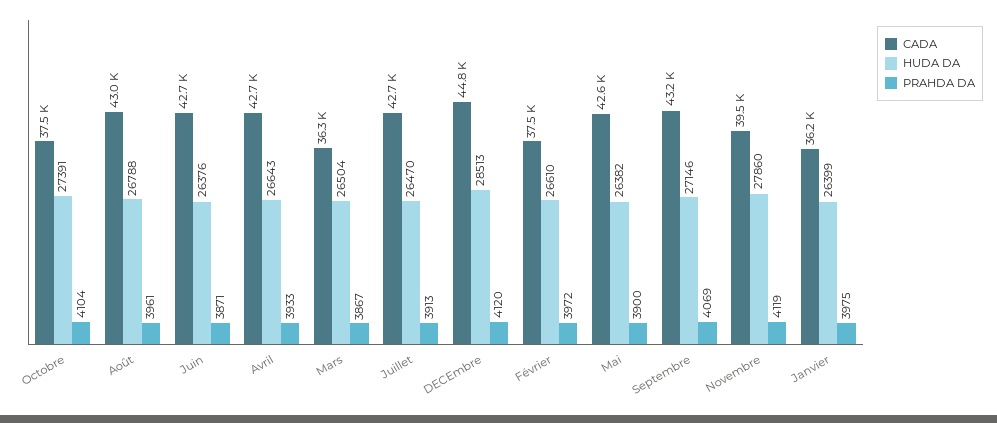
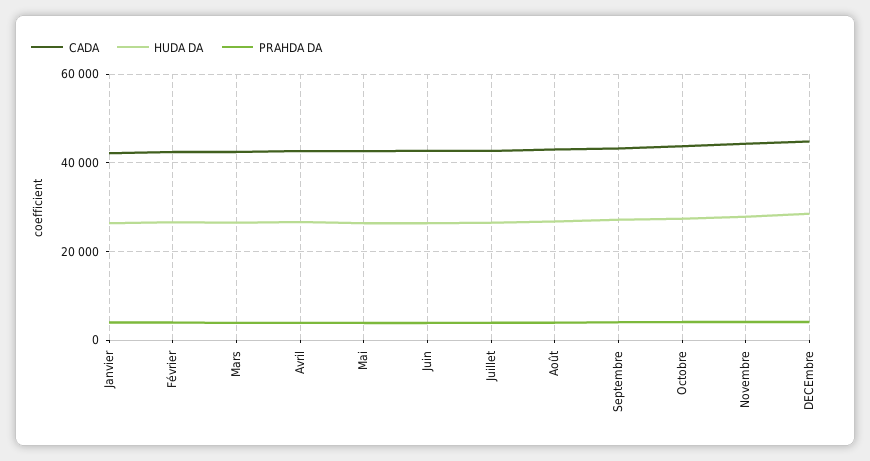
  {
    "CADA": {
-     "Octobre": 37500,
+     "Octobre": 44000,
      "Août": 43000,
      "Juin": 42700,
      "Avril": 42700,
-     "Mars": 36300,
+     "Mars": 42000,
      "Juillet": 42700,
      "DECEmbre": 44800,
-     "Février": 37500,
+     "Février": 42000,
      "Mai": 42600,
      "Septembre": 43200,
-     "Novembre": 39500,
+     "Novembre": 44000,
-     "Janvier": 36200
+     "Janvier": 42000
    },
    "HUDA DA": {
      "Octobre": 27391,
      "Août": 26788,
      "Juin": 26376,
      "Avril": 26643,
      "Mars": 26504,
      "Juillet": 26470,
      "DECEmbre": 28513,
      "Février": 26610,
      "Mai": 26382,
      "Septembre": 27146,
      "Novembre": 27860,
      "Janvier": 26399
    },
    "PRAHDA DA": {
      "Octobre": 4104,
      "Août": 3961,
      "Juin": 3871,
      "Avril": 3933,
      "Mars": 3867,
      "Juillet": 3913,
      "DECEmbre": 4120,
      "Février": 3972,
      "Mai": 3900,
      "Septembre": 4069,
      "Novembre": 4119,
      "Janvier": 3975
    }
  }

